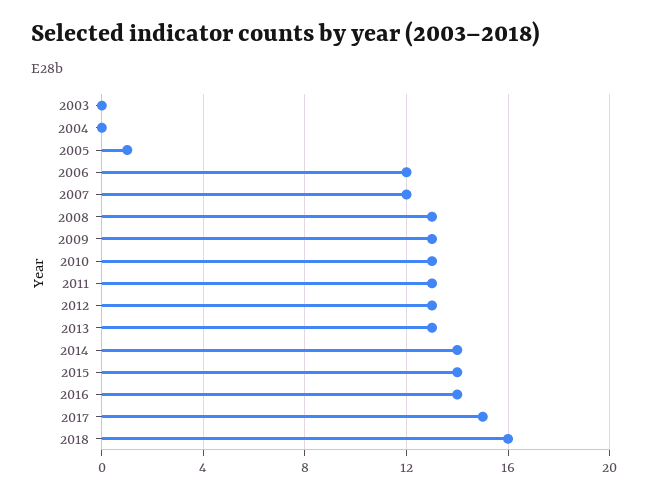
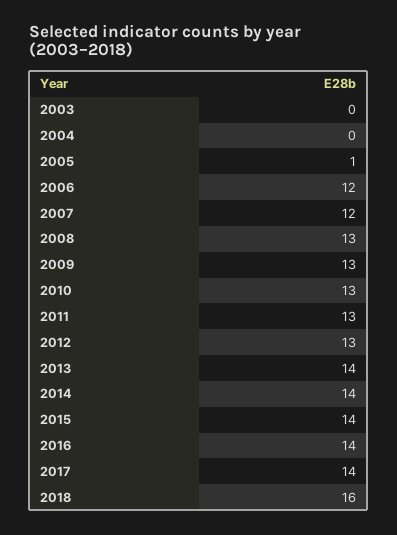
  {
    "2003": 0,
    "2004": 0,
    "2005": 1,
    "2006": 12,
    "2007": 12,
    "2008": 13,
    "2009": 13,
    "2010": 13,
    "2011": 13,
    "2012": 13,
-   "2013": 13,
+   "2013": 14,
    "2014": 14,
    "2015": 14,
    "2016": 14,
-   "2017": 15,
+   "2017": 14,
    "2018": 16
  }

